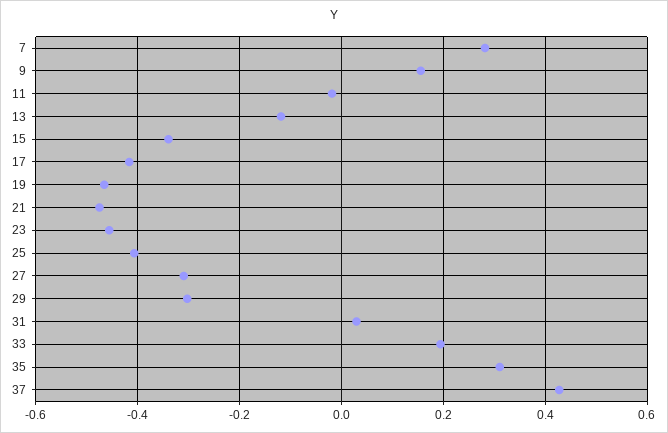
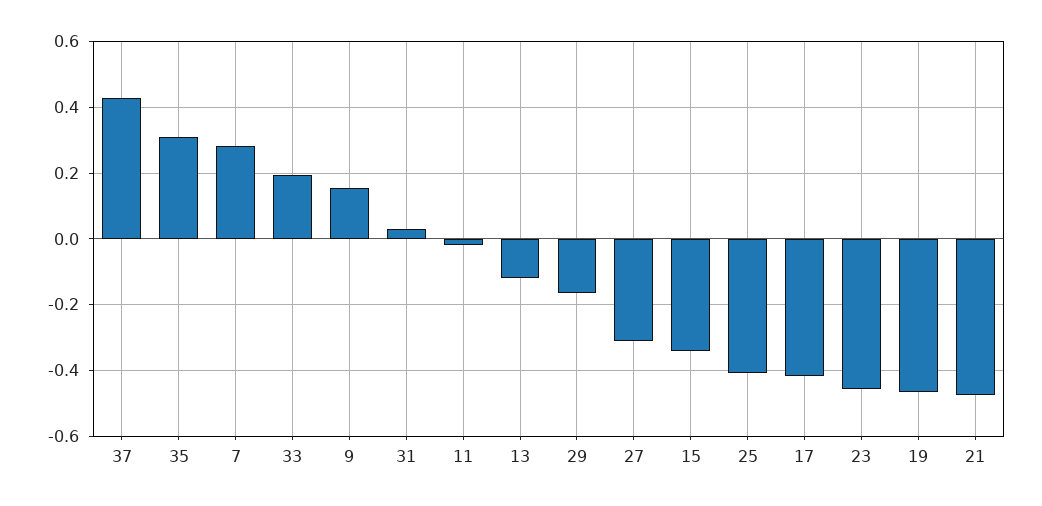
  {
    "7": 0.28,
    "9": 0.16,
    "11": -0.02,
    "13": -0.12,
    "15": -0.34,
    "17": -0.42,
    "19": -0.46,
    "21": -0.48,
    "23": -0.46,
    "25": -0.4,
    "27": -0.32,
-   "29": -0.3,
+   "29": -0.16,
    "31": 0.02,
    "33": 0.2,
    "35": 0.32,
    "37": 0.42
  }

